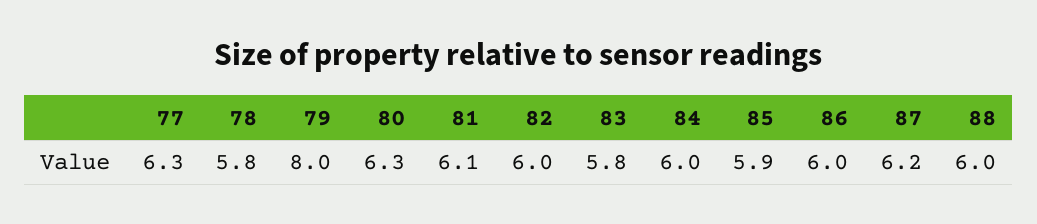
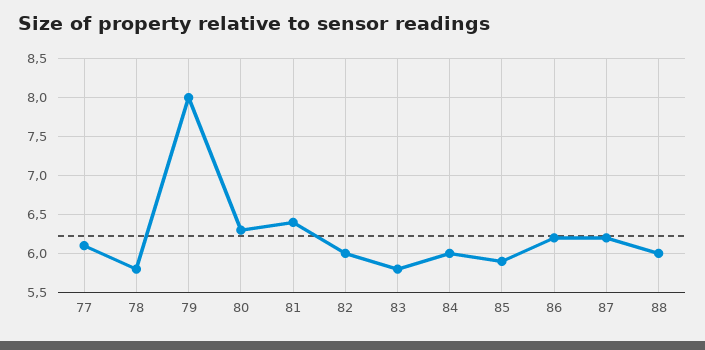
  {
-   "77": 6.3,
+   "77": 6.1,
    "78": 5.8,
    "79": 8,
    "80": 6.3,
-   "81": 6.1,
+   "81": 6.4,
    "82": 6,
    "83": 5.8,
    "84": 6,
    "85": 5.9,
-   "86": 6,
+   "86": 6.2,
    "87": 6.2,
    "88": 6
  }

